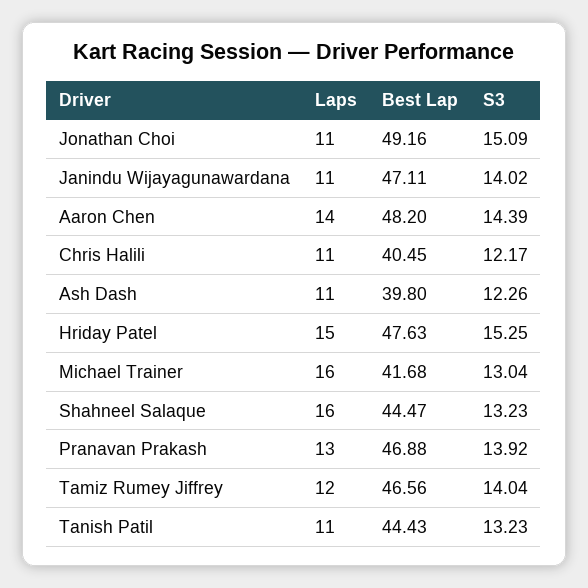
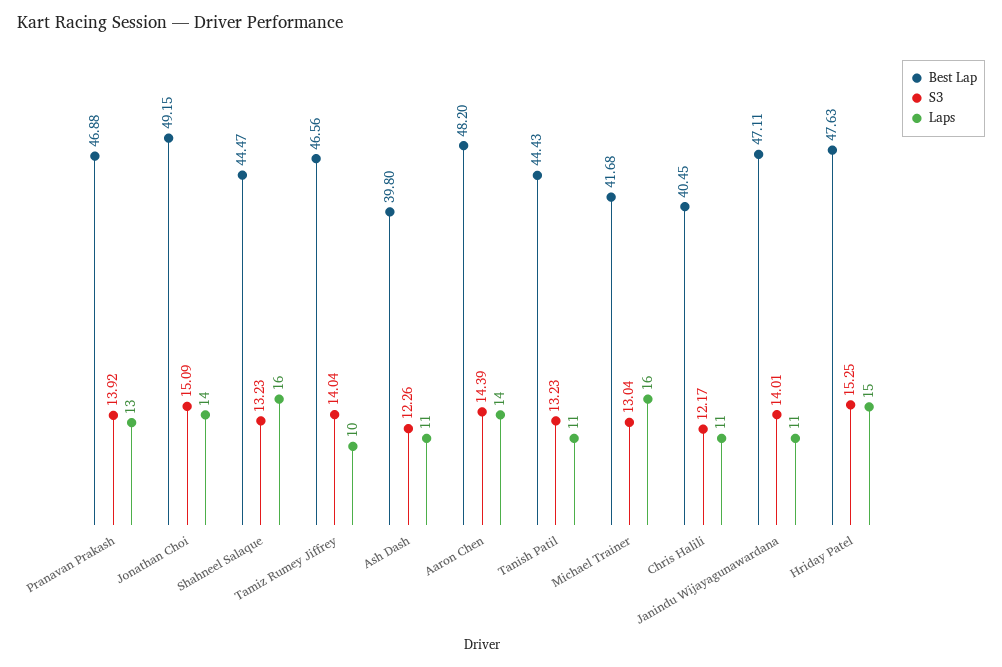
  {
    "Laps": {
-     "Jonathan Choi": 11,
+     "Jonathan Choi": 14,
      "Janindu Wijayagunawardana": 11,
      "Aaron Chen": 14,
      "Chris Halili": 11,
      "Ash Dash": 11,
      "Hriday Patel": 15,
      "Michael Trainer": 16,
      "Shahneel Salaque": 16,
      "Pranavan Prakash": 13,
-     "Tamiz Rumey Jiffrey": 12,
+     "Tamiz Rumey Jiffrey": 10,
      "Tanish Patil": 11
    },
    "Best Lap": {
-     "Jonathan Choi": 49.16,
+     "Jonathan Choi": 49.15,
      "Janindu Wijayagunawardana": 47.11,
      "Aaron Chen": 48.2,
      "Chris Halili": 40.45,
      "Ash Dash": 39.8,
      "Hriday Patel": 47.63,
      "Michael Trainer": 41.68,
      "Shahneel Salaque": 44.47,
      "Pranavan Prakash": 46.88,
      "Tamiz Rumey Jiffrey": 46.56,
      "Tanish Patil": 44.43
    },
    "S3": {
      "Jonathan Choi": 15.09,
-     "Janindu Wijayagunawardana": 14.02,
+     "Janindu Wijayagunawardana": 14.01,
      "Aaron Chen": 14.39,
      "Chris Halili": 12.17,
      "Ash Dash": 12.26,
      "Hriday Patel": 15.25,
      "Michael Trainer": 13.04,
      "Shahneel Salaque": 13.23,
      "Pranavan Prakash": 13.92,
      "Tamiz Rumey Jiffrey": 14.04,
      "Tanish Patil": 13.23
    }
  }

